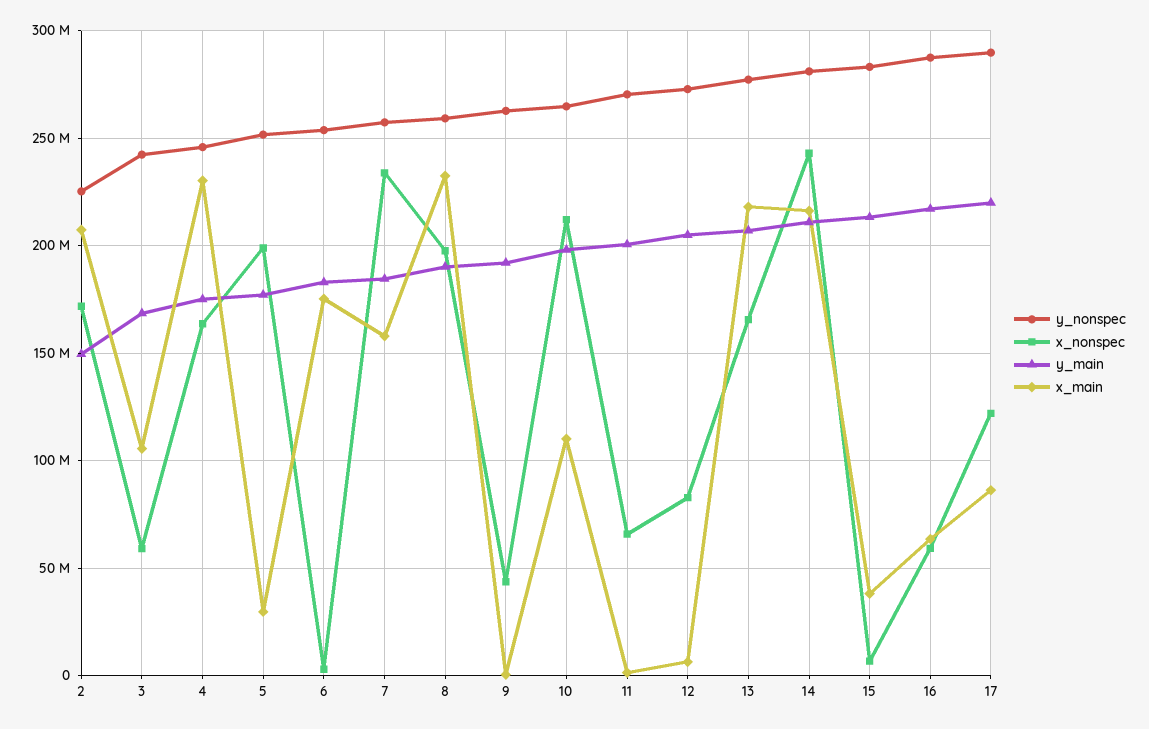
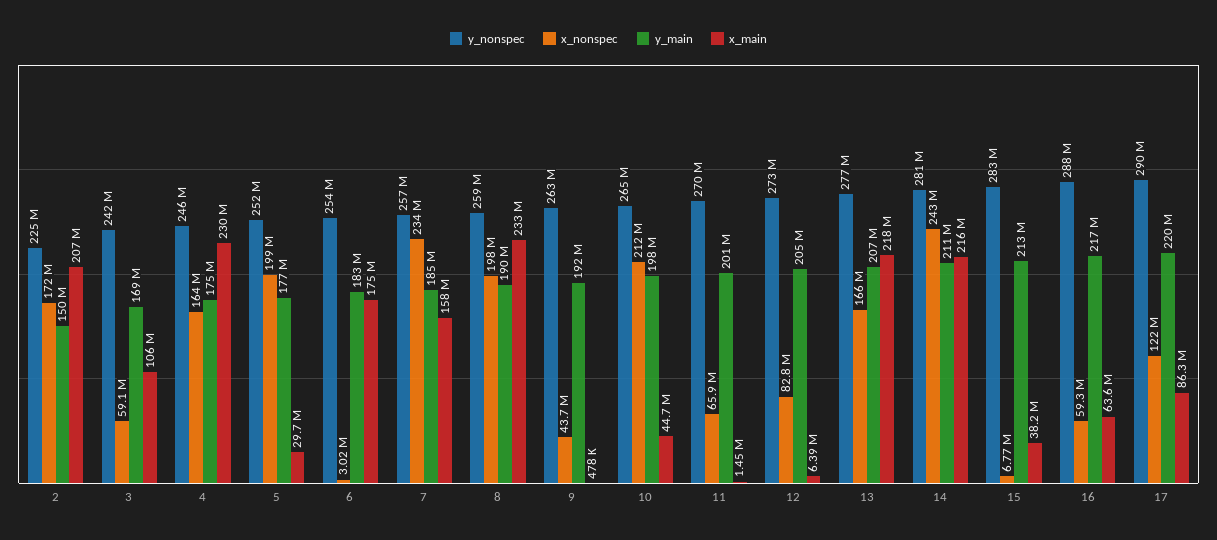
  {
    "y_nonspec": {
      "2": 225000000,
      "3": 242000000,
      "4": 246000000,
      "5": 252000000,
      "6": 254000000,
      "7": 257000000,
      "8": 259000000,
      "9": 263000000,
      "10": 265000000,
      "11": 270000000,
      "12": 273000000,
      "13": 277000000,
      "14": 281000000,
      "15": 283000000,
      "16": 288000000,
      "17": 290000000
    },
    "x_nonspec": {
      "2": 172000000,
      "3": 59100000,
      "4": 164000000,
      "5": 199000000,
      "6": 3020000,
      "7": 234000000,
      "8": 198000000,
      "9": 43700000,
      "10": 212000000,
      "11": 65900000,
      "12": 82800000,
      "13": 166000000,
      "14": 243000000,
      "15": 6770000,
      "16": 59300000,
      "17": 122000000
    },
    "y_main": {
      "2": 150000000,
      "3": 169000000,
      "4": 175000000,
      "5": 177000000,
      "6": 183000000,
      "7": 185000000,
      "8": 190000000,
      "9": 192000000,
      "10": 198000000,
      "11": 201000000,
      "12": 205000000,
      "13": 207000000,
      "14": 211000000,
      "15": 213000000,
      "16": 217000000,
      "17": 220000000
    },
    "x_main": {
      "2": 207000000,
      "3": 106000000,
      "4": 230000000,
      "5": 29700000,
      "6": 175000000,
      "7": 158000000,
      "8": 233000000,
      "9": 478000,
-     "10": 110000000,
+     "10": 44700000,
      "11": 1450000,
      "12": 6390000,
      "13": 218000000,
      "14": 216000000,
      "15": 38200000,
      "16": 63600000,
      "17": 86300000
    }
  }

